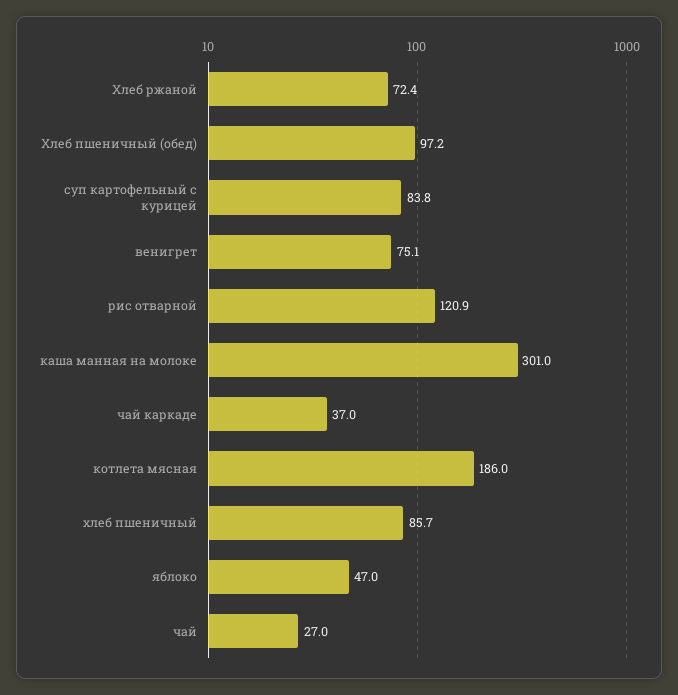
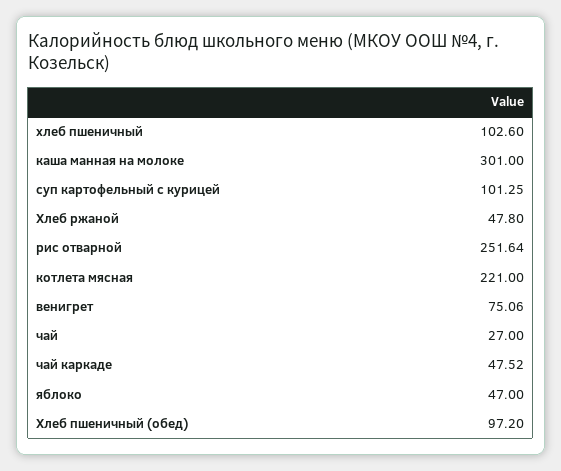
  {
-   "Хлеб ржаной": 72.4,
+   "Хлеб ржаной": 47.8,
    "Хлеб пшеничный (обед)": 97.2,
-   "суп картофельный с курицей": 83.8,
+   "суп картофельный с курицей": 101.25,
    "венигрет": 75.06,
-   "рис отварной": 120.9,
+   "рис отварной": 251.64,
    "каша манная на молоке": 301,
-   "чай каркаде": 37,
+   "чай каркаде": 47.52,
-   "котлета мясная": 186,
+   "котлета мясная": 221,
-   "хлеб пшеничный": 85.7,
+   "хлеб пшеничный": 102.6,
    "яблоко": 47,
    "чай": 27
  }

